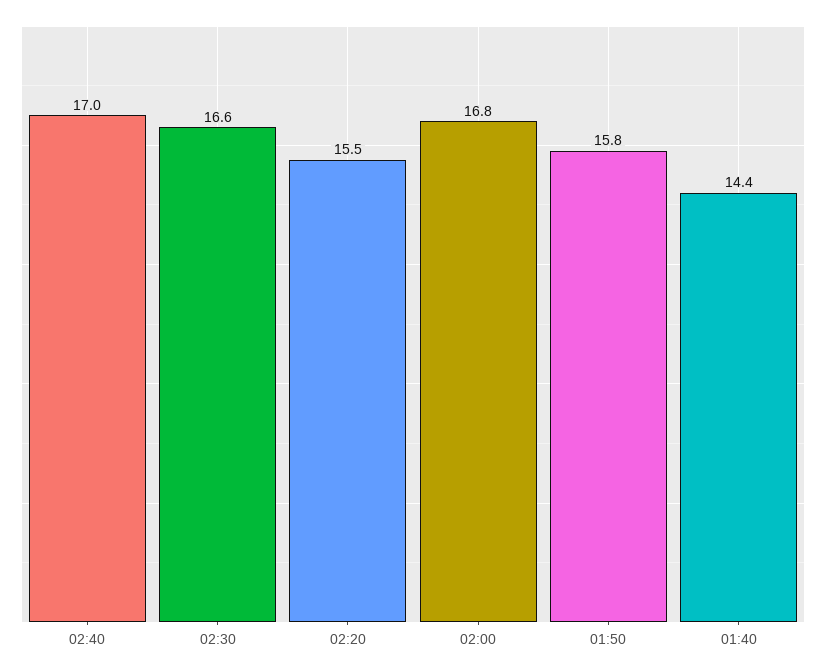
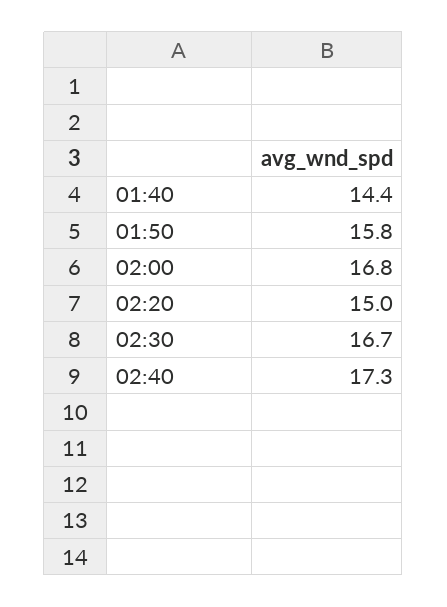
  {
-   "02:40": 17,
+   "02:40": 17.3,
-   "02:30": 16.6,
+   "02:30": 16.7,
-   "02:20": 15.5,
+   "02:20": 15,
    "02:00": 16.8,
    "01:50": 15.8,
    "01:40": 14.4
  }

